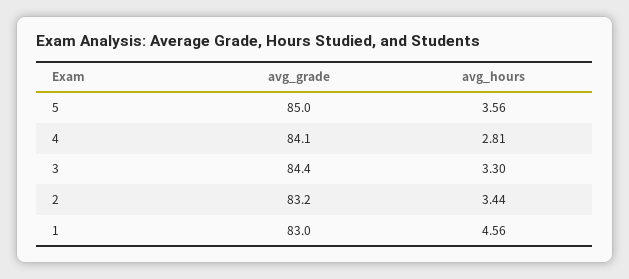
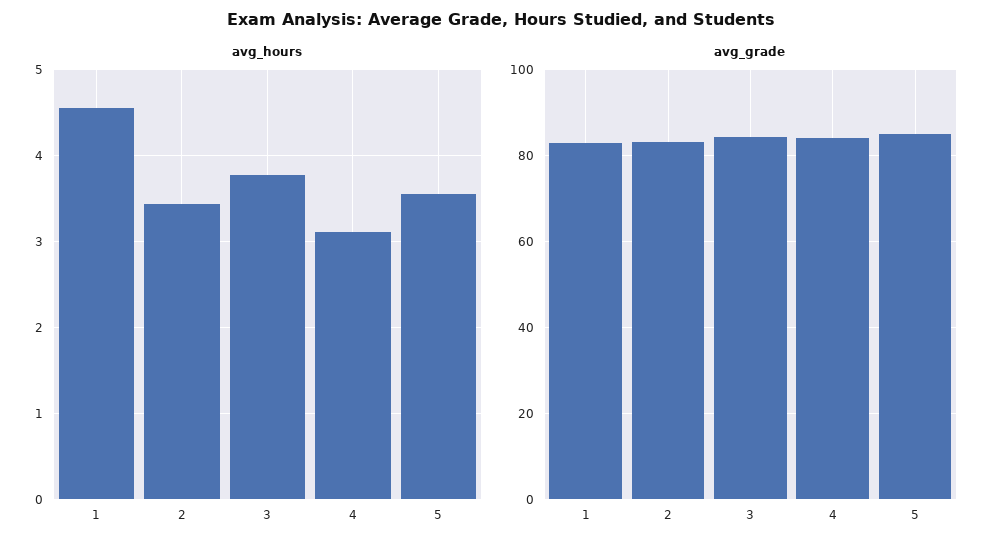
  {
    "avg_grade": {
      "5": 85,
      "4": 84.1,
      "3": 84.4,
      "2": 83.2,
      "1": 83
    },
    "avg_hours": {
      "5": 3.56,
-     "4": 2.81,
+     "4": 3.1,
-     "3": 3.3,
+     "3": 3.8,
      "2": 3.44,
      "1": 4.56
    }
  }

